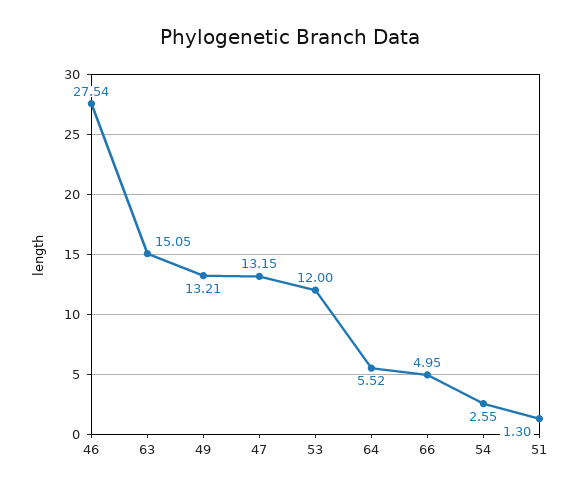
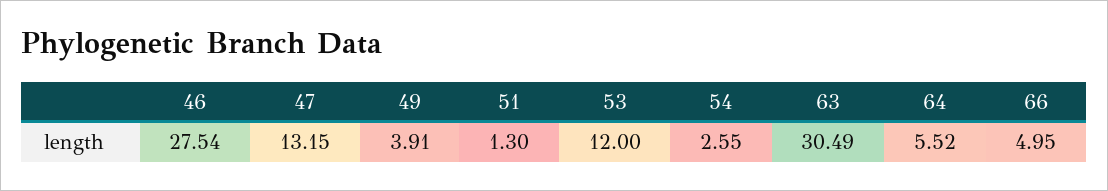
  {
    "46": 27.54,
-   "63": 15.05,
+   "63": 30.49,
-   "49": 13.21,
+   "49": 3.91,
    "47": 13.15,
    "53": 12,
    "64": 5.52,
    "66": 4.95,
    "54": 2.55,
    "51": 1.3
  }

